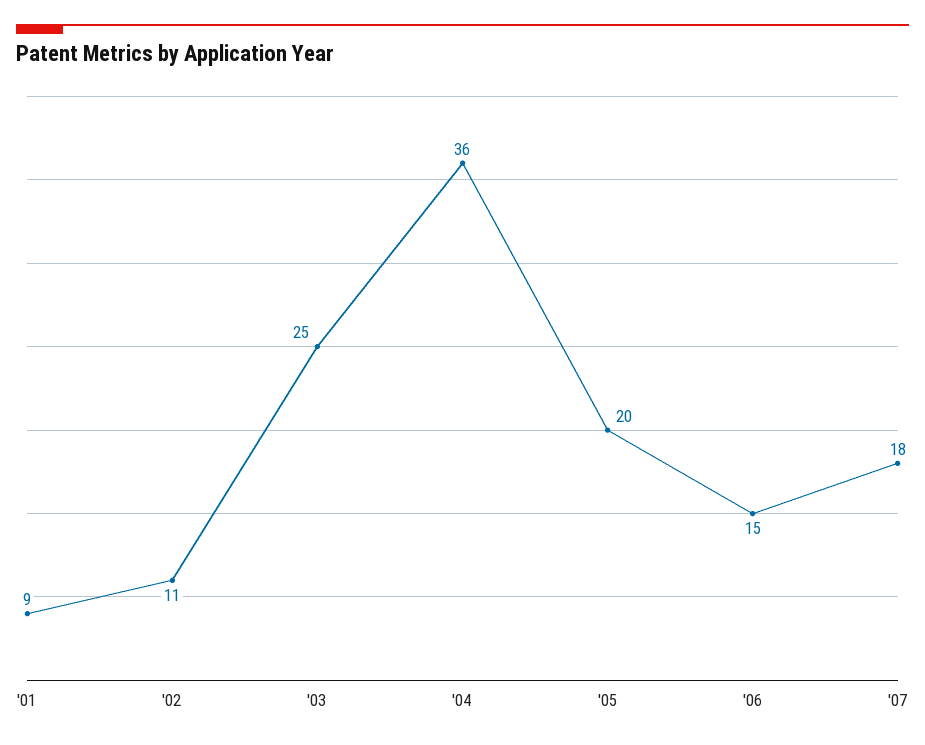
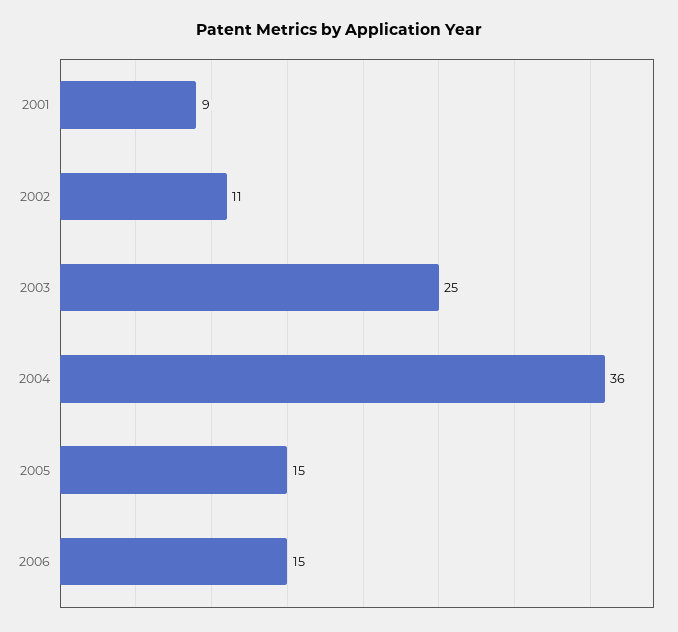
  {
    "'01": 9,
    "'02": 11,
    "'03": 25,
    "'04": 36,
-   "'05": 20,
+   "'05": 15,
-   "'06": 15,
+   "'06": 15
-   "'07": 18
  }

